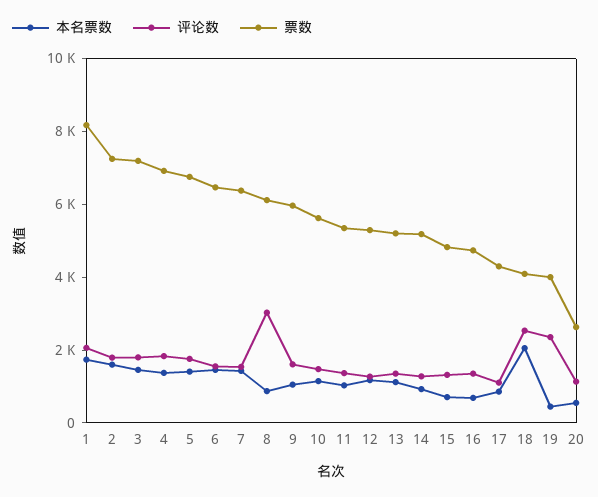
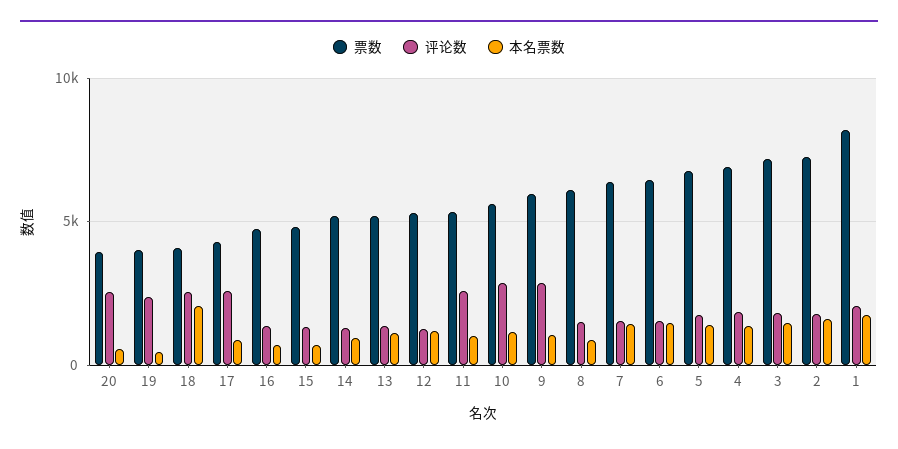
  {
    "本名票数": {
      "1": 1500,
      "2": 1500,
      "3": 1500,
      "4": 1500,
      "5": 1500,
      "6": 1500,
      "7": 1500,
      "8": 1000,
      "9": 1000,
      "10": 1000,
      "11": 1000,
      "12": 1000,
      "13": 1000,
      "14": 1000,
      "15": 500,
      "16": 500,
      "17": 1000,
      "18": 2000,
      "19": 500,
      "20": 500
    },
    "评论数": {
      "1": 2000,
      "2": 2000,
      "3": 2000,
      "4": 2000,
      "5": 2000,
      "6": 1500,
      "7": 1500,
-     "8": 3000,
+     "8": 1500,
-     "9": 1500,
+     "9": 3000,
-     "10": 1500,
+     "10": 3000,
-     "11": 1500,
+     "11": 2500,
      "12": 1500,
      "13": 1500,
      "14": 1500,
      "15": 1500,
      "16": 1500,
-     "17": 1000,
+     "17": 2500,
      "18": 2500,
      "19": 2500,
-     "20": 1000
+     "20": 2500
    },
    "票数": {
      "1": 8000,
      "2": 7000,
      "3": 7000,
      "4": 7000,
      "5": 7000,
      "6": 6500,
      "7": 6500,
      "8": 6000,
      "9": 6000,
      "10": 5500,
      "11": 5500,
      "12": 5500,
      "13": 5000,
      "14": 5000,
      "15": 5000,
      "16": 4500,
      "17": 4500,
      "18": 4000,
      "19": 4000,
-     "20": 2500
+     "20": 4000
    }
  }

